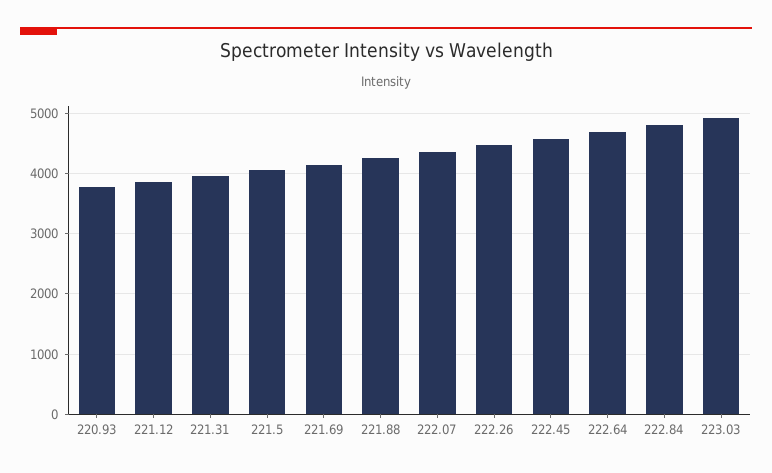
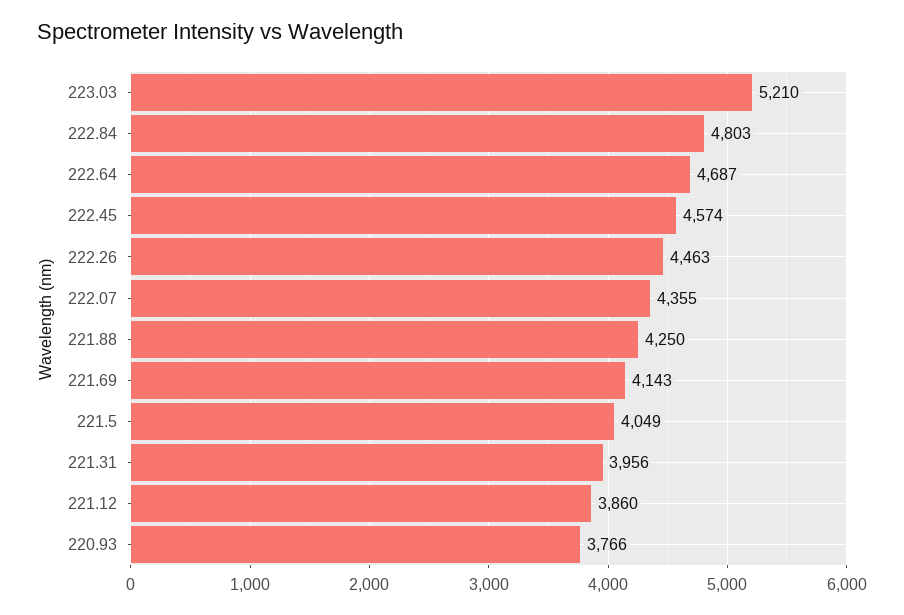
  {
    "220.93": 3766,
    "221.12": 3860,
    "221.31": 3956,
    "221.5": 4049,
    "221.69": 4143,
    "221.88": 4250,
    "222.07": 4355,
    "222.26": 4463,
    "222.45": 4574,
    "222.64": 4687,
    "222.84": 4803,
-   "223.03": 4900
+   "223.03": 5210
  }

